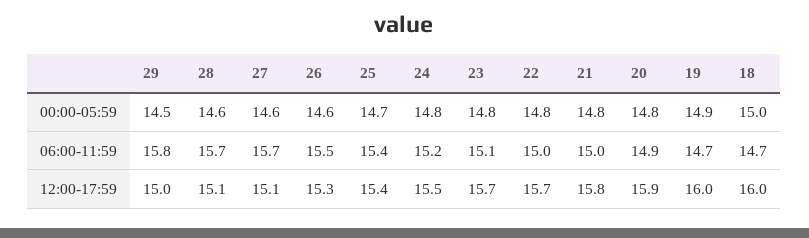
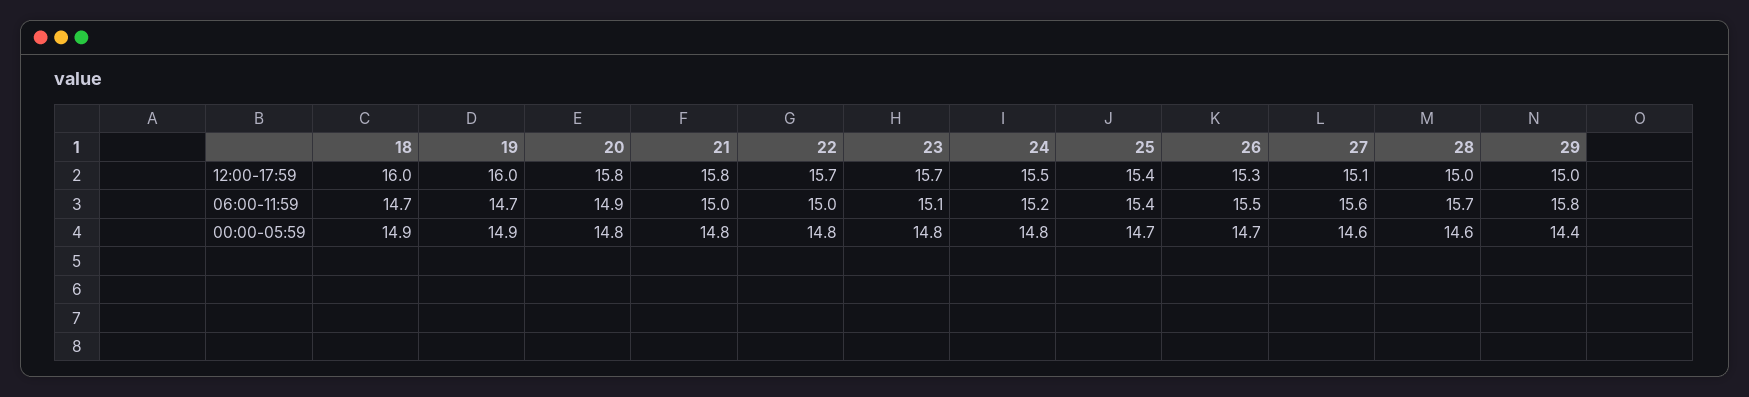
  {
    "29": {
-     "00:00-05:59": 14.5,
+     "00:00-05:59": 14.4,
      "06:00-11:59": 15.8,
      "12:00-17:59": 15
    },
    "28": {
      "00:00-05:59": 14.6,
      "06:00-11:59": 15.7,
-     "12:00-17:59": 15.1
+     "12:00-17:59": 15
    },
    "27": {
      "00:00-05:59": 14.6,
-     "06:00-11:59": 15.7,
+     "06:00-11:59": 15.6,
      "12:00-17:59": 15.1
    },
    "26": {
-     "00:00-05:59": 14.6,
+     "00:00-05:59": 14.7,
      "06:00-11:59": 15.5,
      "12:00-17:59": 15.3
    },
    "25": {
      "00:00-05:59": 14.7,
      "06:00-11:59": 15.4,
      "12:00-17:59": 15.4
    },
    "24": {
      "00:00-05:59": 14.8,
      "06:00-11:59": 15.2,
      "12:00-17:59": 15.5
    },
    "23": {
      "00:00-05:59": 14.8,
      "06:00-11:59": 15.1,
      "12:00-17:59": 15.7
    },
    "22": {
      "00:00-05:59": 14.8,
      "06:00-11:59": 15,
      "12:00-17:59": 15.7
    },
    "21": {
      "00:00-05:59": 14.8,
      "06:00-11:59": 15,
      "12:00-17:59": 15.8
    },
    "20": {
      "00:00-05:59": 14.8,
      "06:00-11:59": 14.9,
-     "12:00-17:59": 15.9
+     "12:00-17:59": 15.8
    },
    "19": {
      "00:00-05:59": 14.9,
      "06:00-11:59": 14.7,
      "12:00-17:59": 16
    },
    "18": {
-     "00:00-05:59": 15,
+     "00:00-05:59": 14.9,
      "06:00-11:59": 14.7,
      "12:00-17:59": 16
    }
  }

